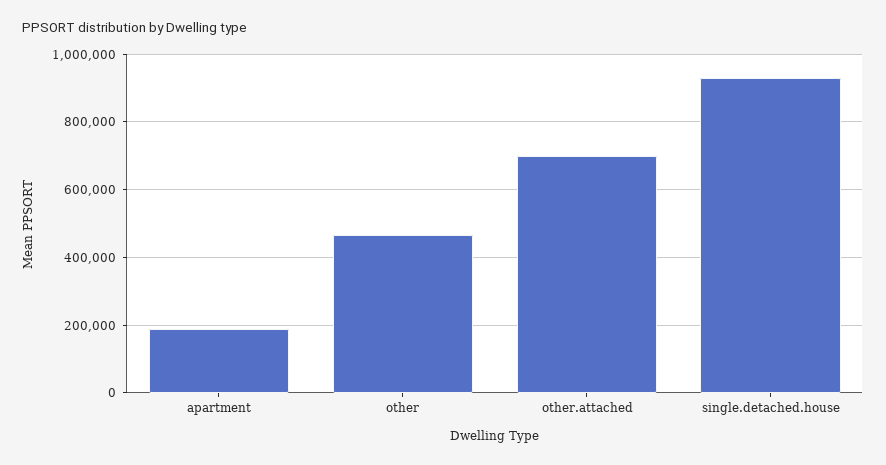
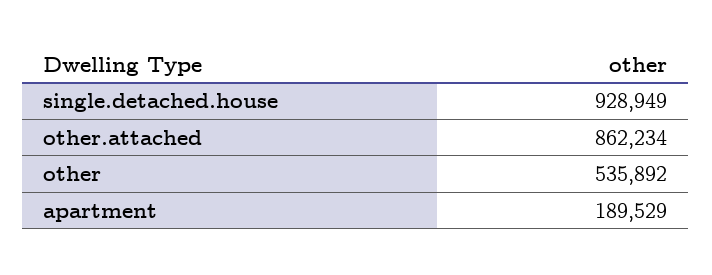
  {
    "apartment": 189529,
-   "other": 460000,
+   "other": 535892,
-   "other.attached": 700000,
+   "other.attached": 862234,
    "single.detached.house": 928949
  }

